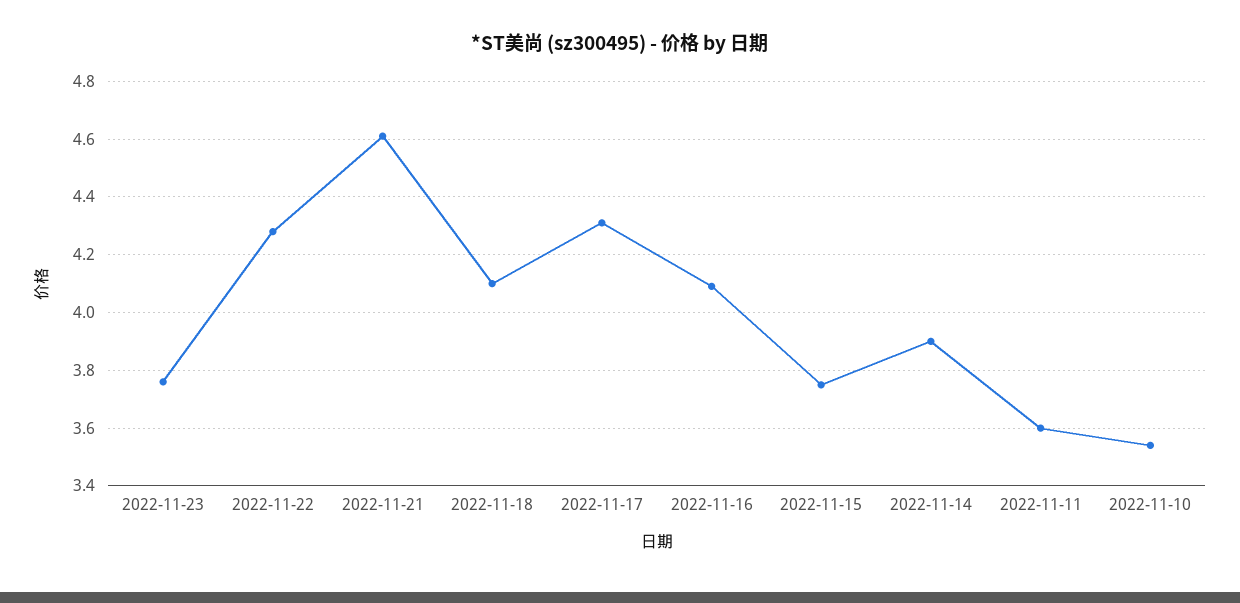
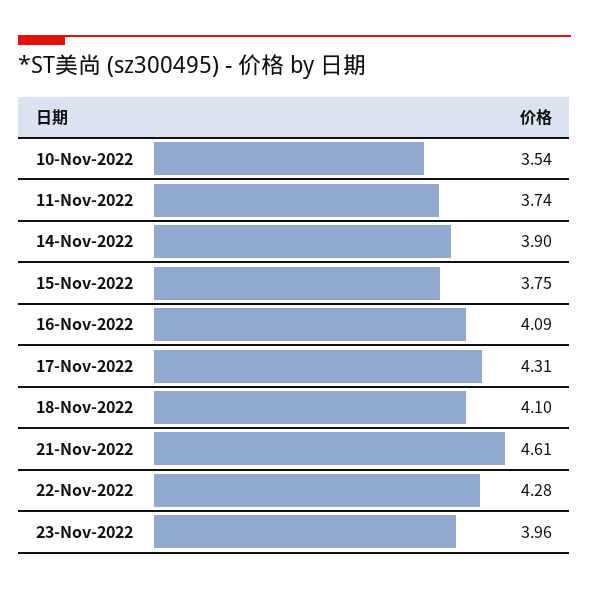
  {
-   "2022-11-23": 3.75,
+   "2022-11-23": 3.96,
    "2022-11-22": 4.28,
    "2022-11-21": 4.61,
    "2022-11-18": 4.1,
    "2022-11-17": 4.31,
    "2022-11-16": 4.09,
    "2022-11-15": 3.75,
    "2022-11-14": 3.9,
-   "2022-11-11": 3.6,
+   "2022-11-11": 3.74,
    "2022-11-10": 3.54
  }

